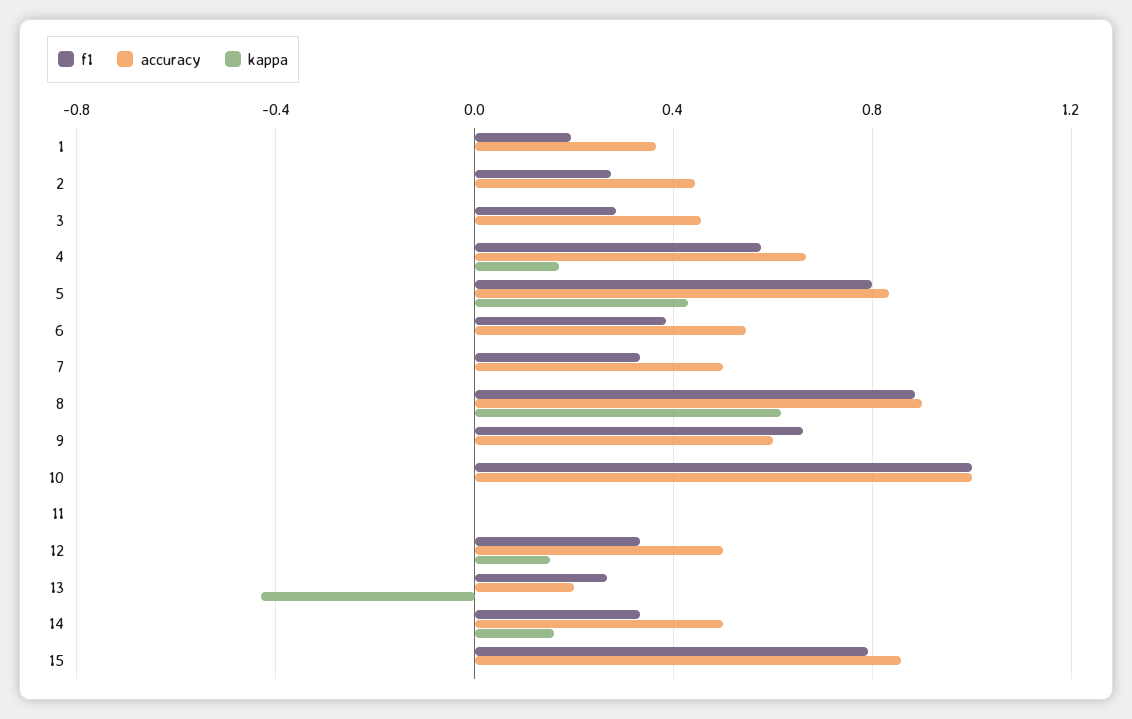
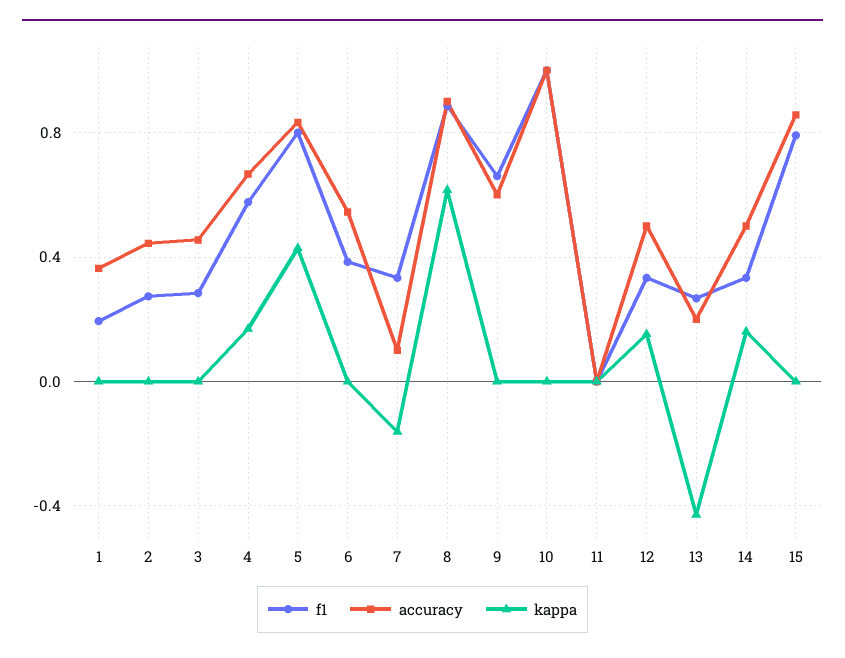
  {
    "f1": {
      "1": 0.2,
      "2": 0.25,
      "3": 0.3,
      "4": 0.6,
      "5": 0.8,
      "6": 0.4,
      "7": 0.35,
      "8": 0.9,
      "9": 0.65,
      "10": 1,
      "11": 0,
      "12": 0.35,
      "13": 0.25,
      "14": 0.35,
      "15": 0.8
    },
    "accuracy": {
      "1": 0.35,
      "2": 0.45,
      "3": 0.45,
      "4": 0.65,
      "5": 0.85,
      "6": 0.55,
-     "7": 0.5,
+     "7": 0.1,
      "8": 0.9,
      "9": 0.6,
      "10": 1,
      "11": 0,
      "12": 0.5,
      "13": 0.2,
      "14": 0.5,
      "15": 0.85
    },
    "kappa": {
      "1": 0,
      "2": 0,
      "3": 0,
      "4": 0.15,
      "5": 0.45,
      "6": 0,
-     "7": 0,
+     "7": -0.15,
      "8": 0.6,
      "9": 0,
      "10": 0,
      "11": 0,
      "12": 0.15,
      "13": -0.45,
      "14": 0.15,
      "15": 0
    }
  }

